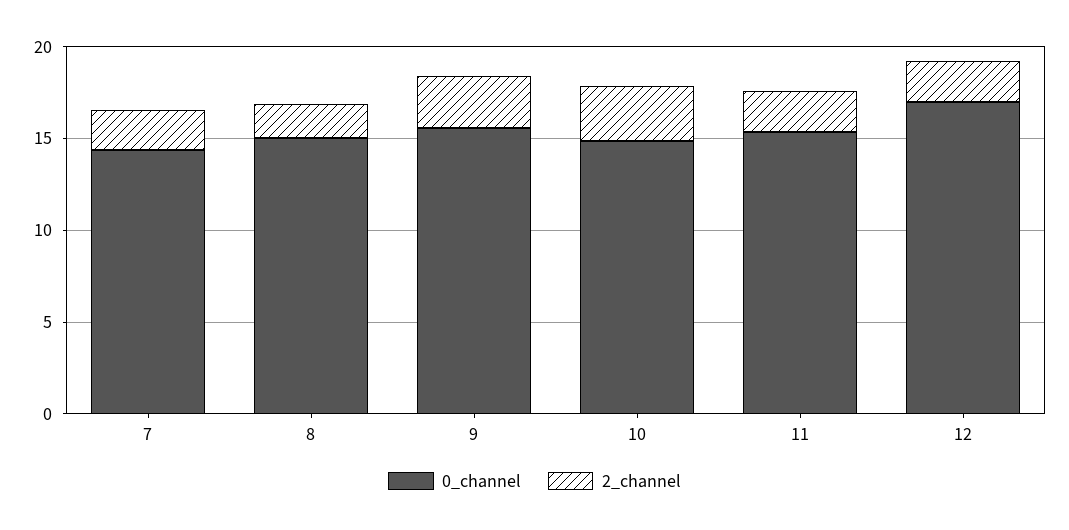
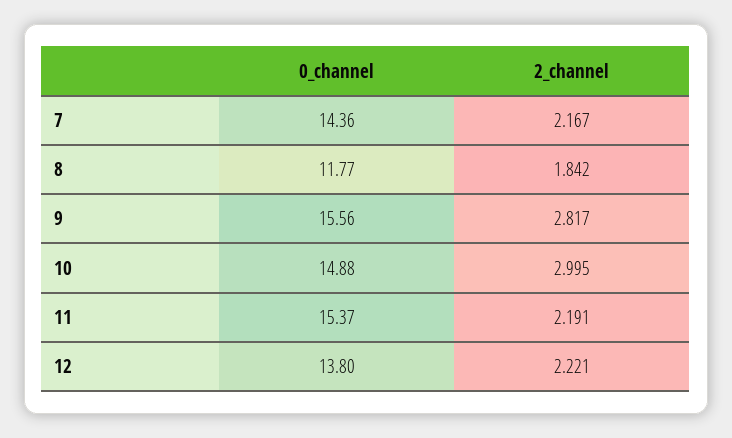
  {
    "0_channel": {
      "7": 14.36,
-     "8": 15,
+     "8": 11.77,
      "9": 15.56,
      "10": 14.88,
      "11": 15.37,
-     "12": 17
+     "12": 13.8
    },
    "2_channel": {
      "7": 2.167,
      "8": 1.842,
      "9": 2.817,
      "10": 2.995,
      "11": 2.191,
      "12": 2.221
    }
  }

